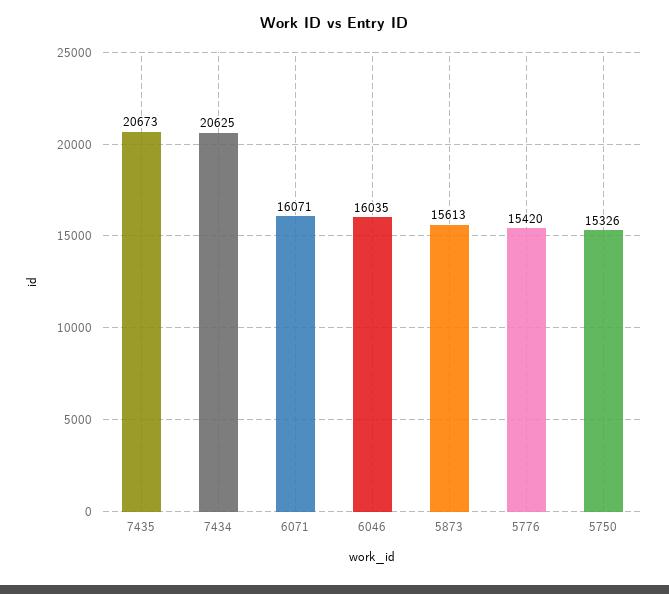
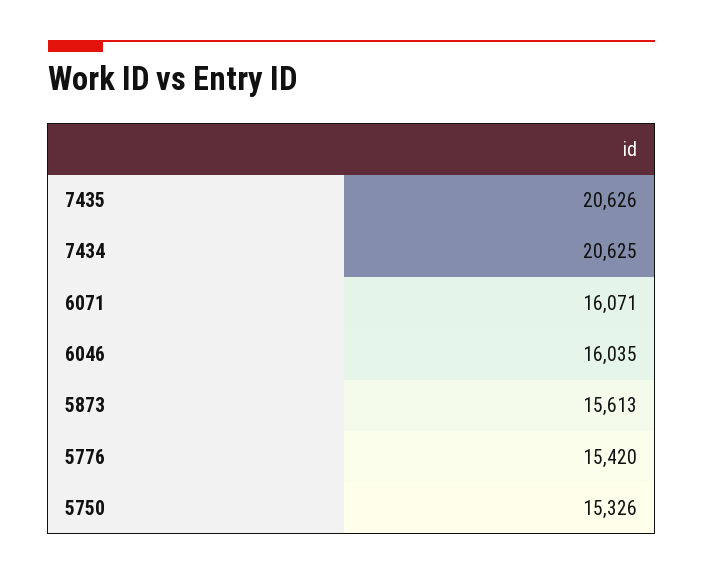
  {
-   "7435": 20673,
+   "7435": 20626,
    "7434": 20625,
    "6071": 16071,
    "6046": 16035,
    "5873": 15613,
    "5776": 15420,
    "5750": 15326
  }

